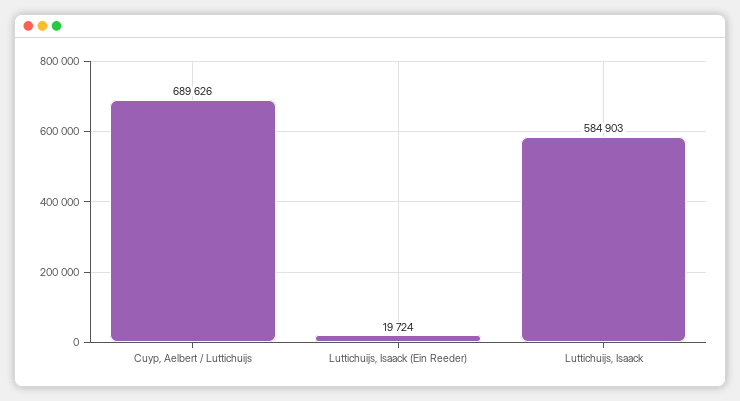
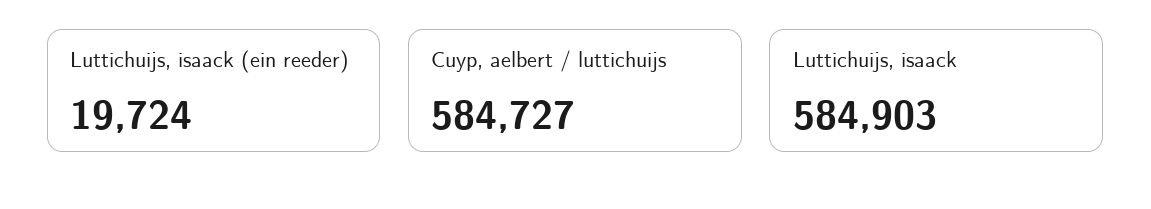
  {
-   "Cuyp, Aelbert / Luttichuijs": 689626,
+   "Cuyp, Aelbert / Luttichuijs": 584727,
    "Luttichuijs, Isaack (Ein Reeder)": 19724,
    "Luttichuijs, Isaack": 584903
  }

